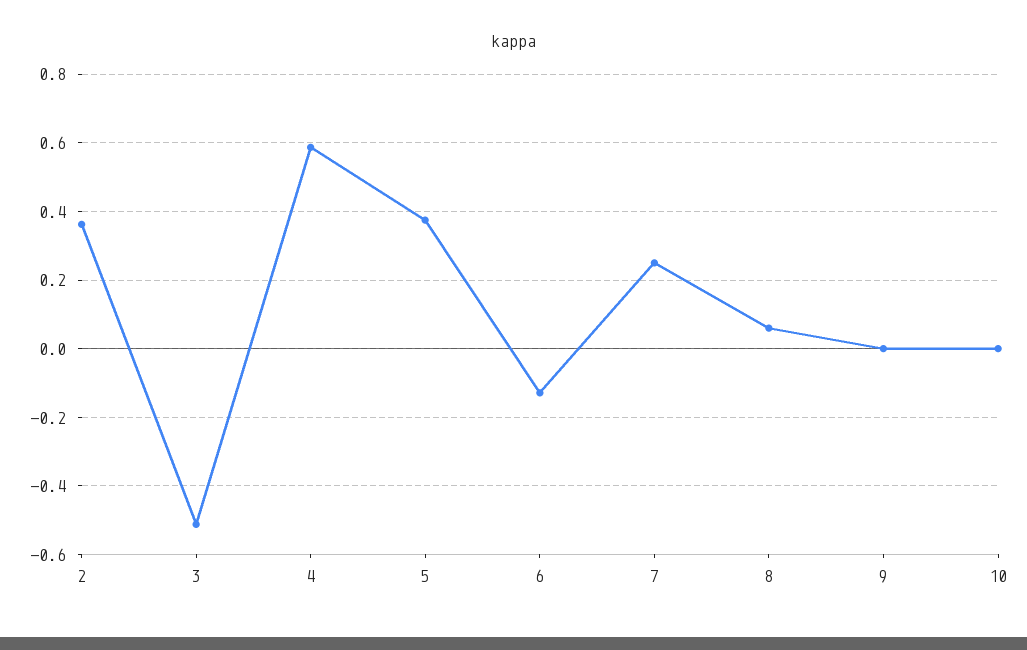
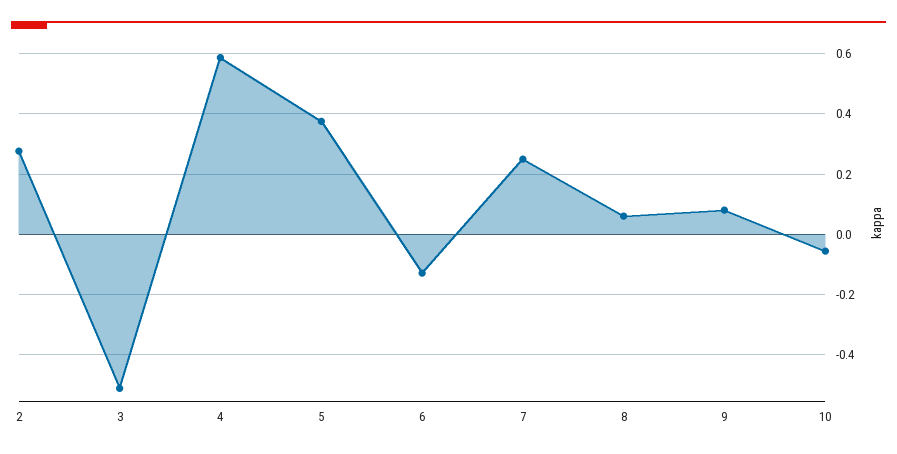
  {
-   "2": 0.36,
+   "2": 0.28,
    "3": -0.52,
    "4": 0.58,
    "5": 0.38,
    "6": -0.12,
    "7": 0.26,
    "8": 0.06,
-   "9": 0,
+   "9": 0.08,
-   "10": 0
+   "10": -0.06
  }

